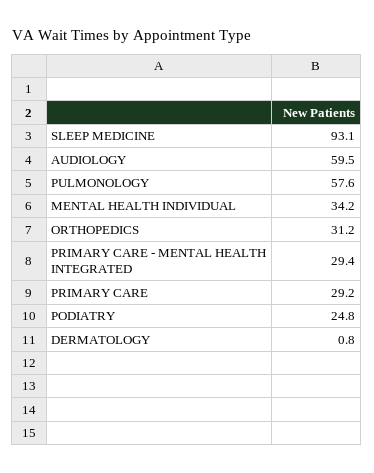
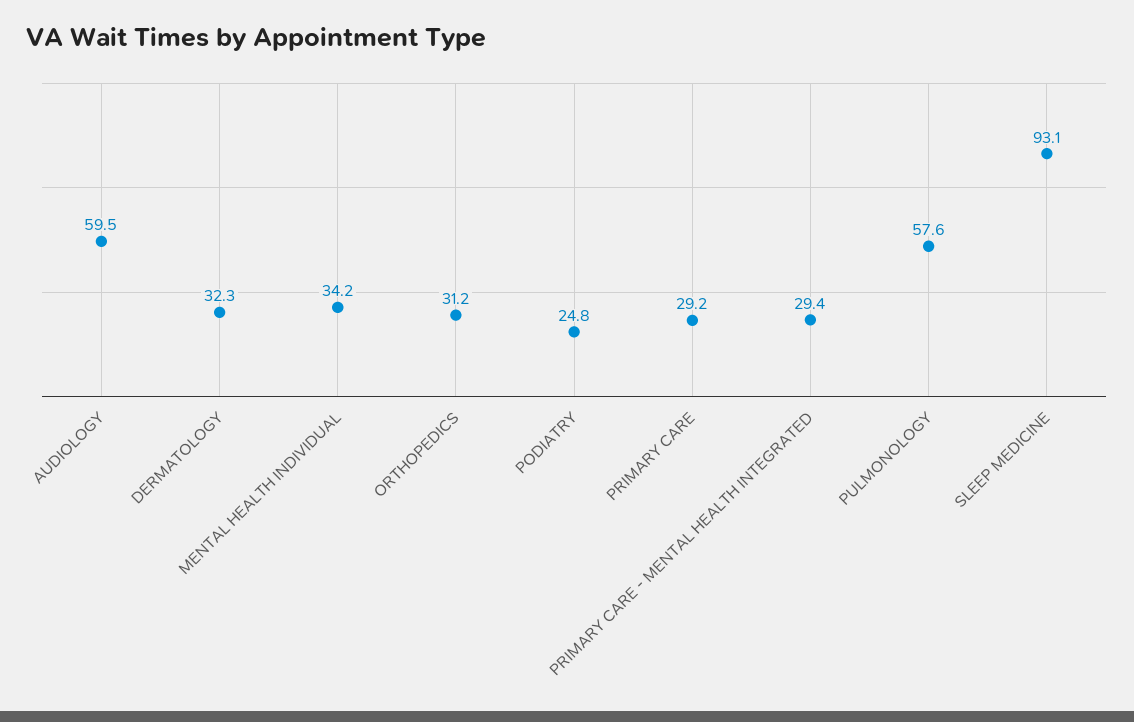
  {
    "SLEEP MEDICINE": 93.1,
    "AUDIOLOGY": 59.5,
    "PULMONOLOGY": 57.6,
    "MENTAL HEALTH INDIVIDUAL": 34.2,
    "ORTHOPEDICS": 31.2,
    "PRIMARY CARE - MENTAL HEALTH INTEGRATED": 29.4,
    "PRIMARY CARE": 29.2,
    "PODIATRY": 24.8,
-   "DERMATOLOGY": 0.8
+   "DERMATOLOGY": 32.3
  }

